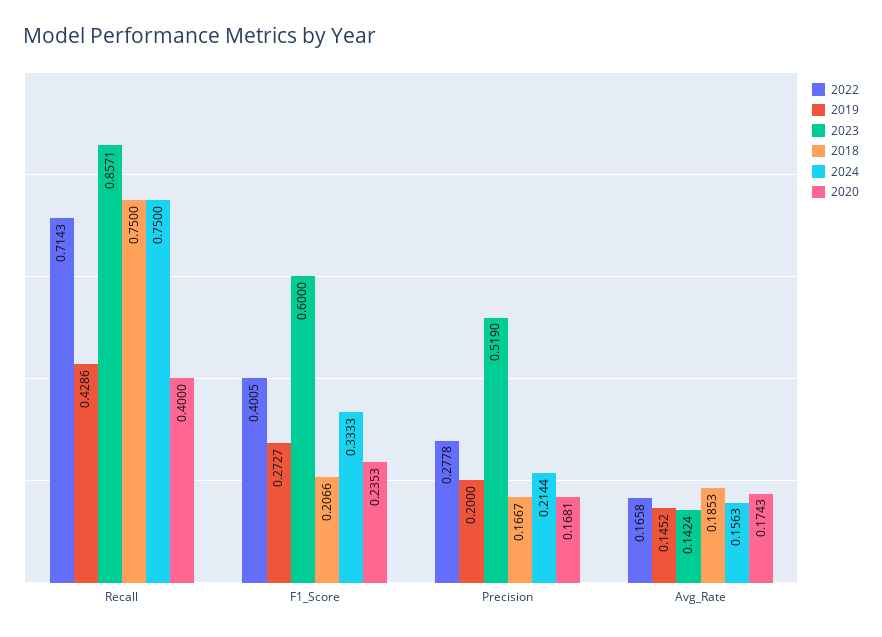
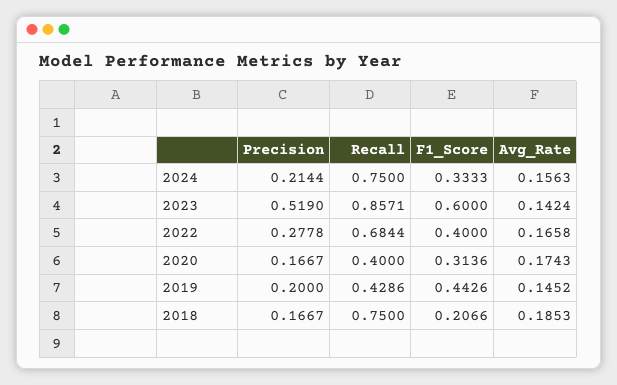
  {
    "2022": {
-     "Recall": 0.7143,
+     "Recall": 0.6844,
-     "F1_Score": 0.4005,
+     "F1_Score": 0.4,
      "Precision": 0.2778,
      "Avg_Rate": 0.1658
    },
    "2019": {
      "Recall": 0.4286,
-     "F1_Score": 0.2727,
+     "F1_Score": 0.4426,
      "Precision": 0.2,
      "Avg_Rate": 0.1452
    },
    "2023": {
      "Recall": 0.8571,
      "F1_Score": 0.6,
      "Precision": 0.519,
      "Avg_Rate": 0.1424
    },
    "2018": {
      "Recall": 0.75,
      "F1_Score": 0.2066,
      "Precision": 0.1667,
      "Avg_Rate": 0.1853
    },
    "2024": {
      "Recall": 0.75,
      "F1_Score": 0.3333,
      "Precision": 0.2144,
      "Avg_Rate": 0.1563
    },
    "2020": {
      "Recall": 0.4,
-     "F1_Score": 0.2353,
+     "F1_Score": 0.3136,
-     "Precision": 0.1681,
+     "Precision": 0.1667,
      "Avg_Rate": 0.1743
    }
  }

